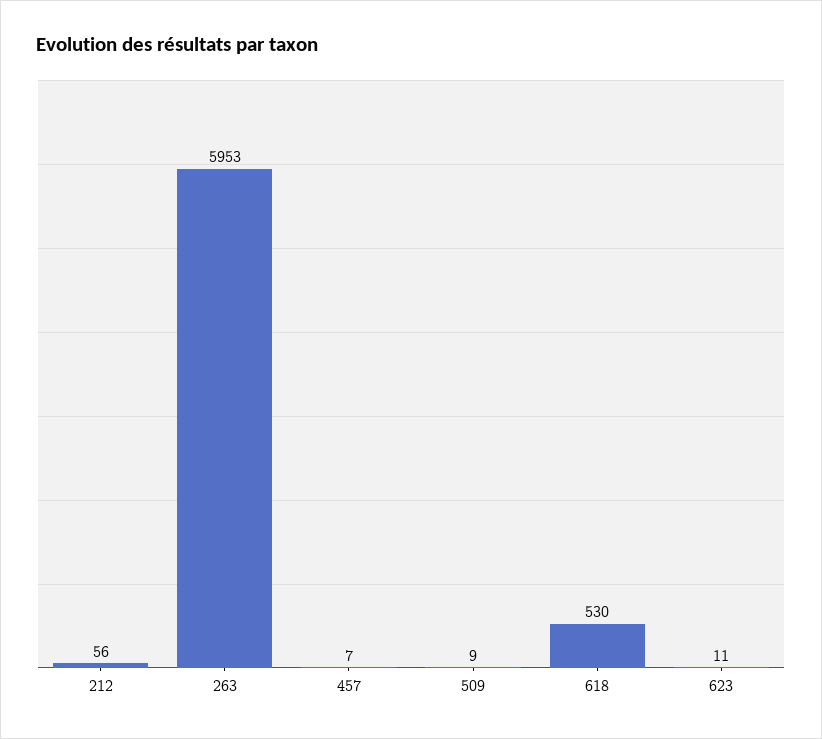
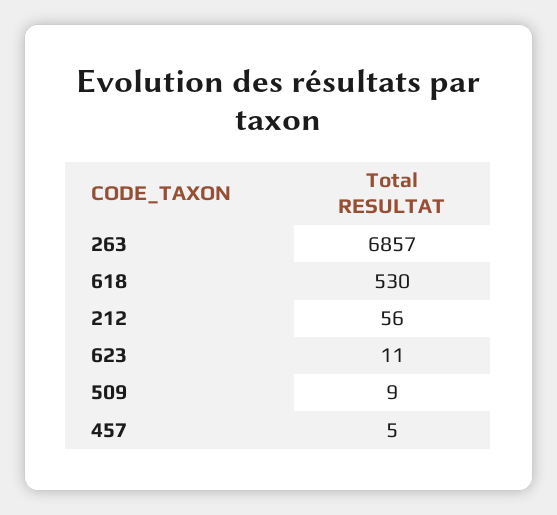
  {
    "212": 56,
-   "263": 5953,
+   "263": 6857,
-   "457": 7,
+   "457": 5,
    "509": 9,
    "618": 530,
    "623": 11
  }

